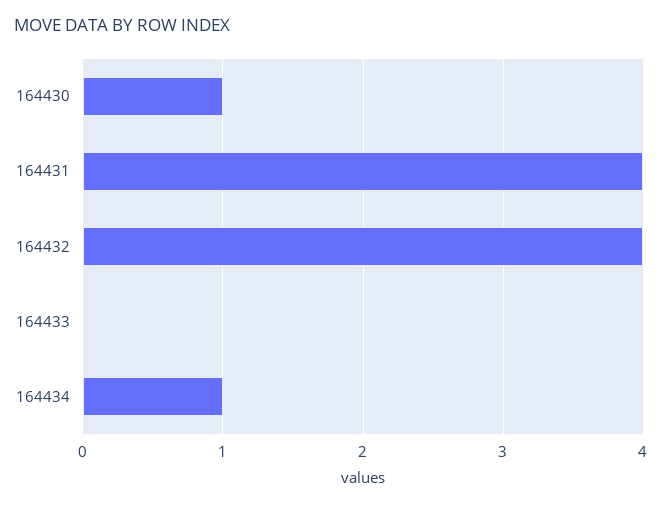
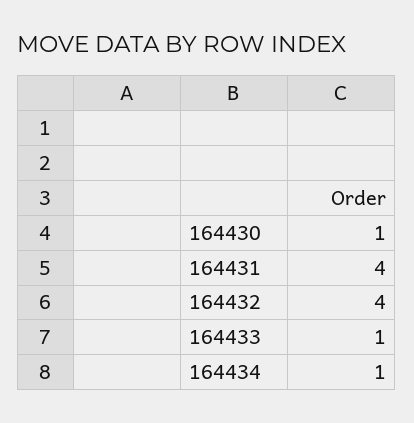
  {
    "164430": 1,
    "164431": 4,
    "164432": 4,
-   "164433": 0,
+   "164433": 1,
    "164434": 1
  }

